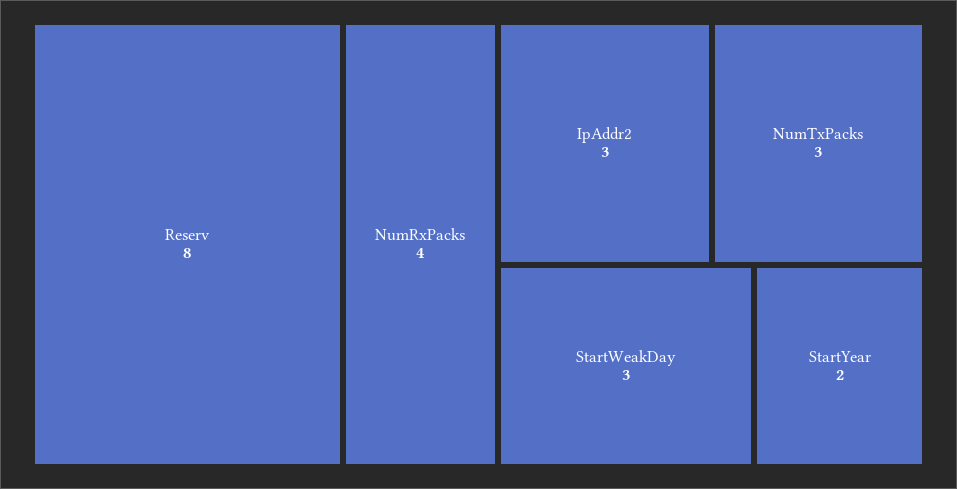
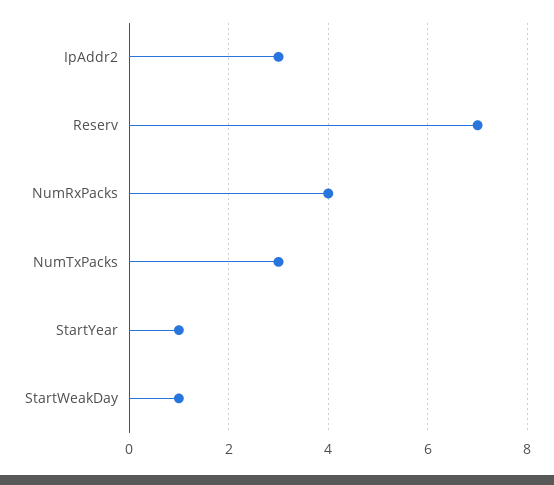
  {
-   "Reserv": 8,
+   "Reserv": 7,
    "NumRxPacks": 4,
    "IpAddr2": 3,
    "NumTxPacks": 3,
-   "StartWeakDay": 3,
+   "StartWeakDay": 1,
-   "StartYear": 2
+   "StartYear": 1
  }

